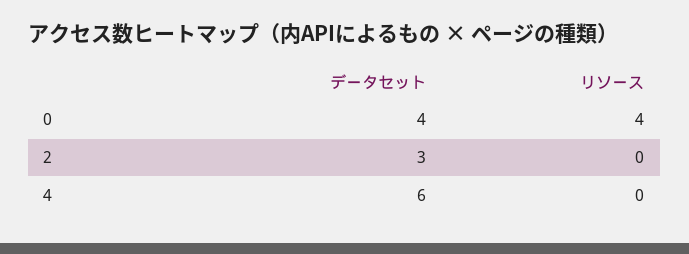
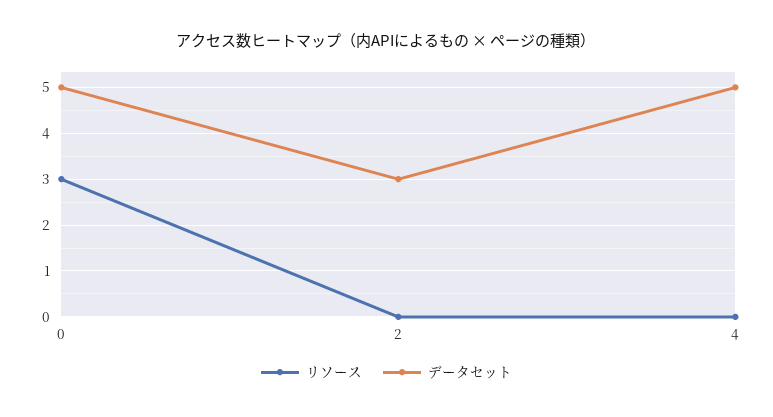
  {
    "データセット": {
-     "0": 4,
+     "0": 5,
      "2": 3,
-     "4": 6
+     "4": 5
    },
    "リソース": {
-     "0": 4,
+     "0": 3,
      "2": 0,
      "4": 0
    }
  }

